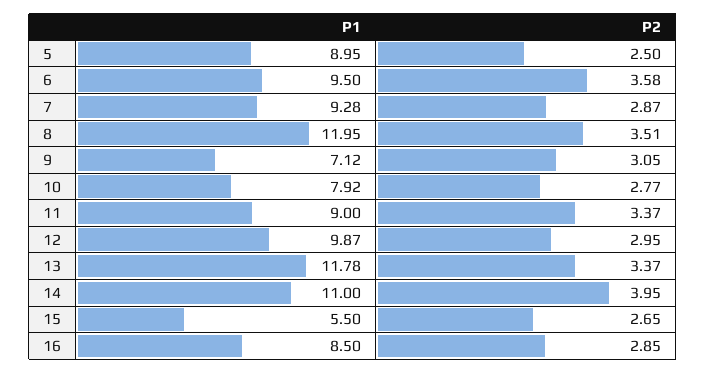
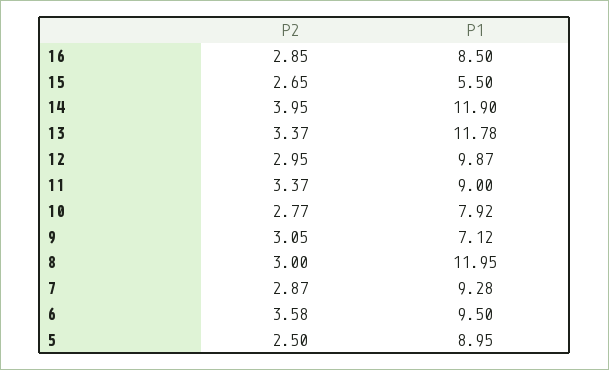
  {
    "P1": {
      "5": 8.95,
      "6": 9.5,
      "7": 9.28,
      "8": 11.95,
      "9": 7.12,
      "10": 7.92,
      "11": 9,
      "12": 9.87,
      "13": 11.78,
-     "14": 11,
+     "14": 11.9,
      "15": 5.5,
      "16": 8.5
    },
    "P2": {
      "5": 2.5,
      "6": 3.58,
      "7": 2.87,
-     "8": 3.51,
+     "8": 3,
      "9": 3.05,
      "10": 2.77,
      "11": 3.37,
      "12": 2.95,
      "13": 3.37,
      "14": 3.95,
      "15": 2.65,
      "16": 2.85
    }
  }

